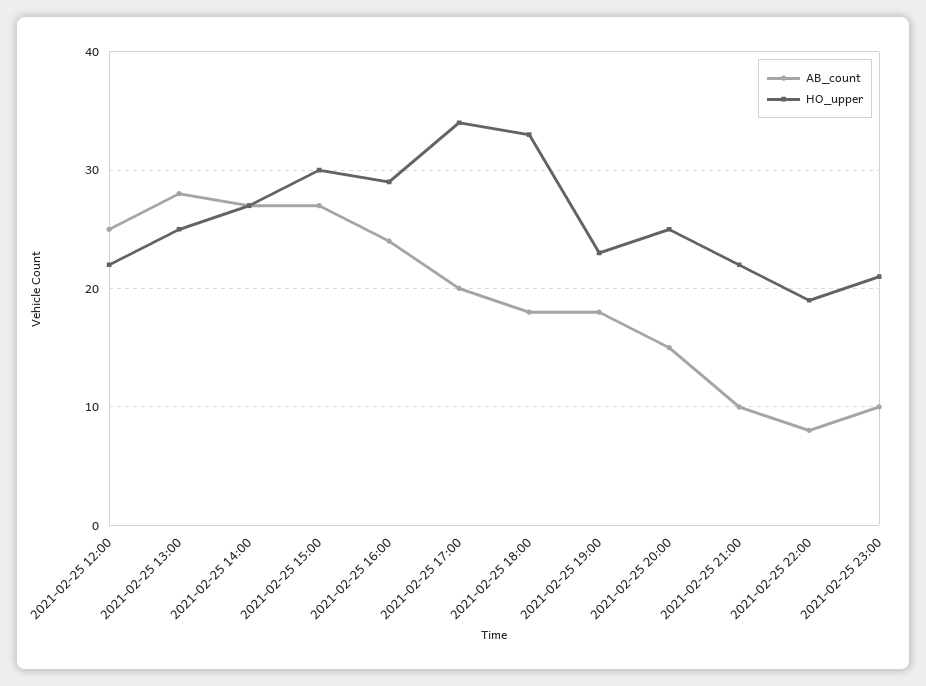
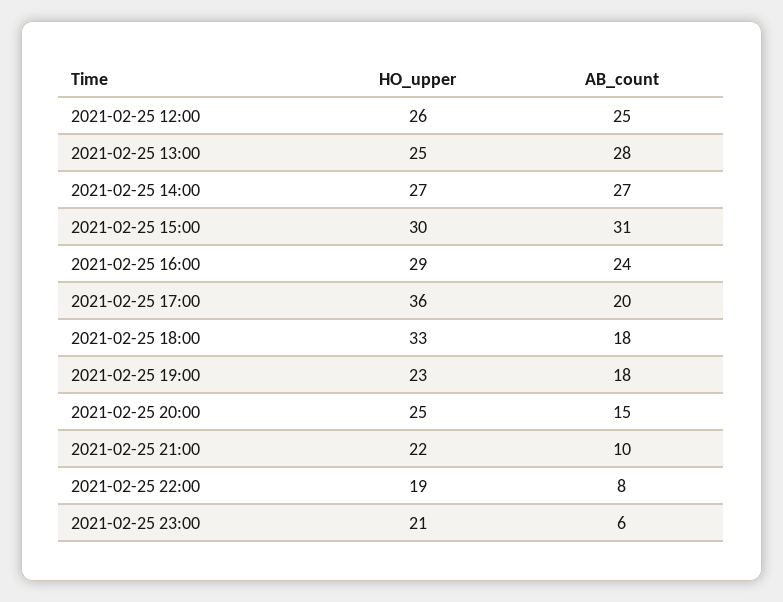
  {
    "AB_count": {
      "2021-02-25 12:00": 25,
      "2021-02-25 13:00": 28,
      "2021-02-25 14:00": 27,
-     "2021-02-25 15:00": 27,
+     "2021-02-25 15:00": 31,
      "2021-02-25 16:00": 24,
      "2021-02-25 17:00": 20,
      "2021-02-25 18:00": 18,
      "2021-02-25 19:00": 18,
      "2021-02-25 20:00": 15,
      "2021-02-25 21:00": 10,
      "2021-02-25 22:00": 8,
-     "2021-02-25 23:00": 10
+     "2021-02-25 23:00": 6
    },
    "HO_upper": {
-     "2021-02-25 12:00": 22,
+     "2021-02-25 12:00": 26,
      "2021-02-25 13:00": 25,
      "2021-02-25 14:00": 27,
      "2021-02-25 15:00": 30,
      "2021-02-25 16:00": 29,
-     "2021-02-25 17:00": 34,
+     "2021-02-25 17:00": 36,
      "2021-02-25 18:00": 33,
      "2021-02-25 19:00": 23,
      "2021-02-25 20:00": 25,
      "2021-02-25 21:00": 22,
      "2021-02-25 22:00": 19,
      "2021-02-25 23:00": 21
    }
  }

